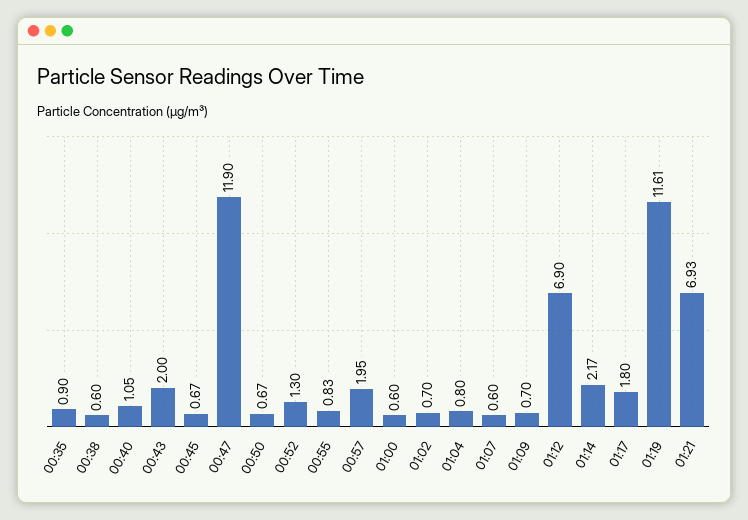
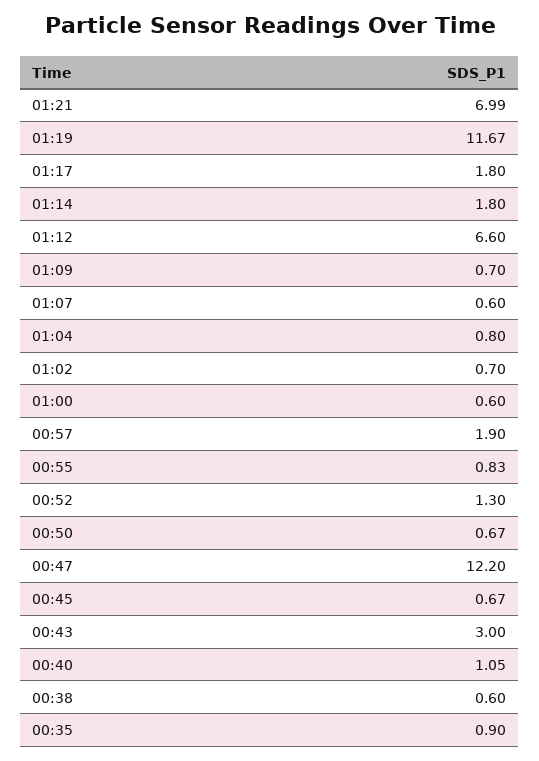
  {
    "00:35": 0.9,
    "00:38": 0.6,
    "00:40": 1.05,
-   "00:43": 2,
+   "00:43": 3,
    "00:45": 0.67,
-   "00:47": 11.9,
+   "00:47": 12.2,
    "00:50": 0.67,
    "00:52": 1.3,
    "00:55": 0.83,
-   "00:57": 1.95,
+   "00:57": 1.9,
    "01:00": 0.6,
    "01:02": 0.7,
    "01:04": 0.8,
    "01:07": 0.6,
    "01:09": 0.7,
-   "01:12": 6.9,
+   "01:12": 6.6,
-   "01:14": 2.17,
+   "01:14": 1.8,
    "01:17": 1.8,
-   "01:19": 11.61,
+   "01:19": 11.67,
-   "01:21": 6.93
+   "01:21": 6.99
  }

